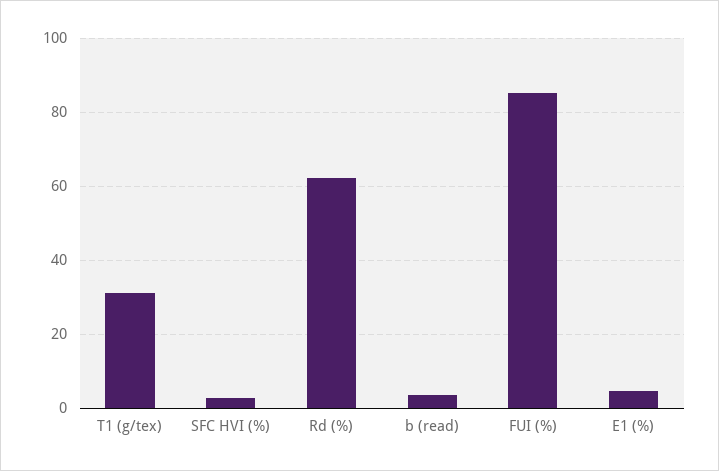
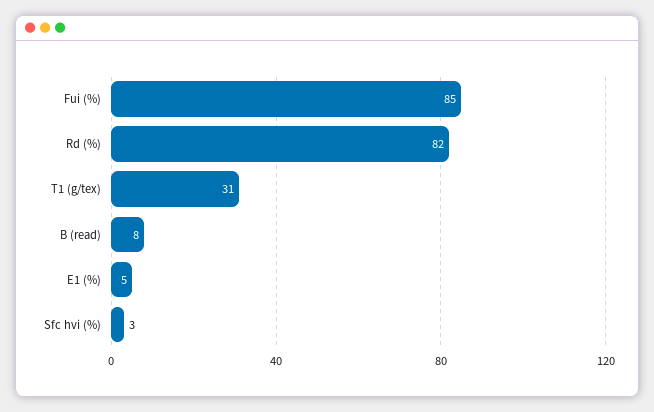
  {
    "T1 (g/tex)": 31,
    "SFC HVI (%)": 3,
-   "Rd (%)": 62,
+   "Rd (%)": 82,
-   "b (read)": 4,
+   "b (read)": 8,
    "FUI (%)": 85,
    "E1 (%)": 5
  }

